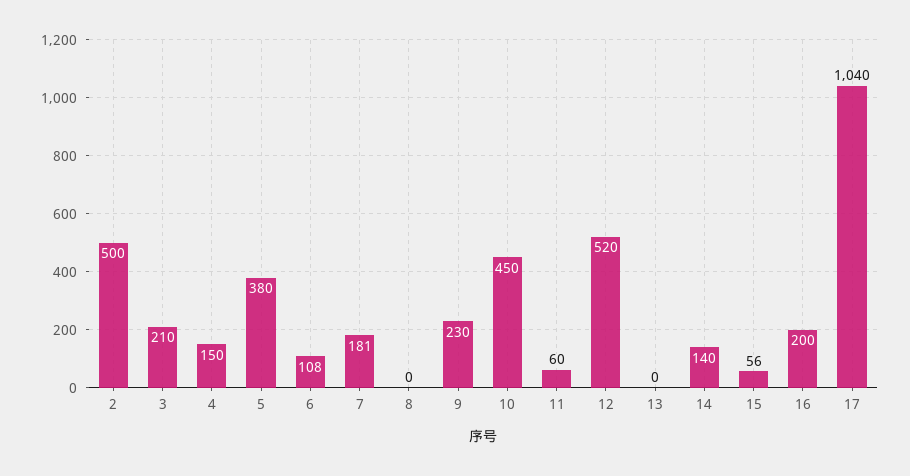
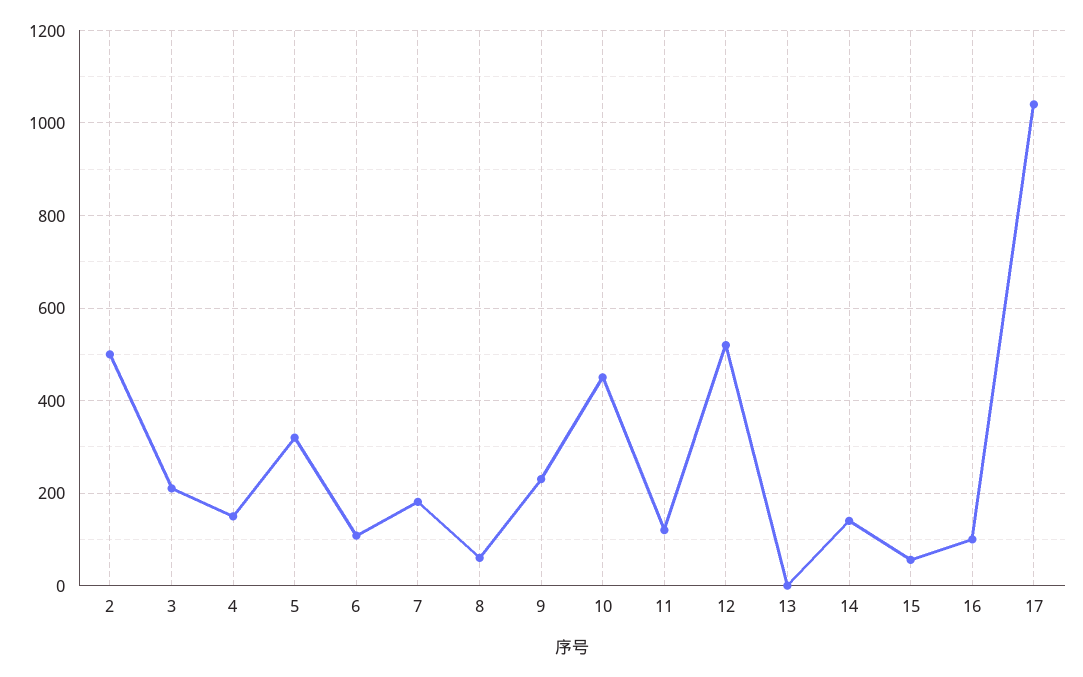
  {
    "2": 500,
    "3": 210,
    "4": 150,
-   "5": 380,
+   "5": 320,
    "6": 108,
    "7": 181,
-   "8": 0,
+   "8": 60,
    "9": 230,
    "10": 450,
-   "11": 60,
+   "11": 120,
    "12": 520,
    "13": 0,
    "14": 140,
    "15": 56,
-   "16": 200,
+   "16": 100,
    "17": 1040
  }

